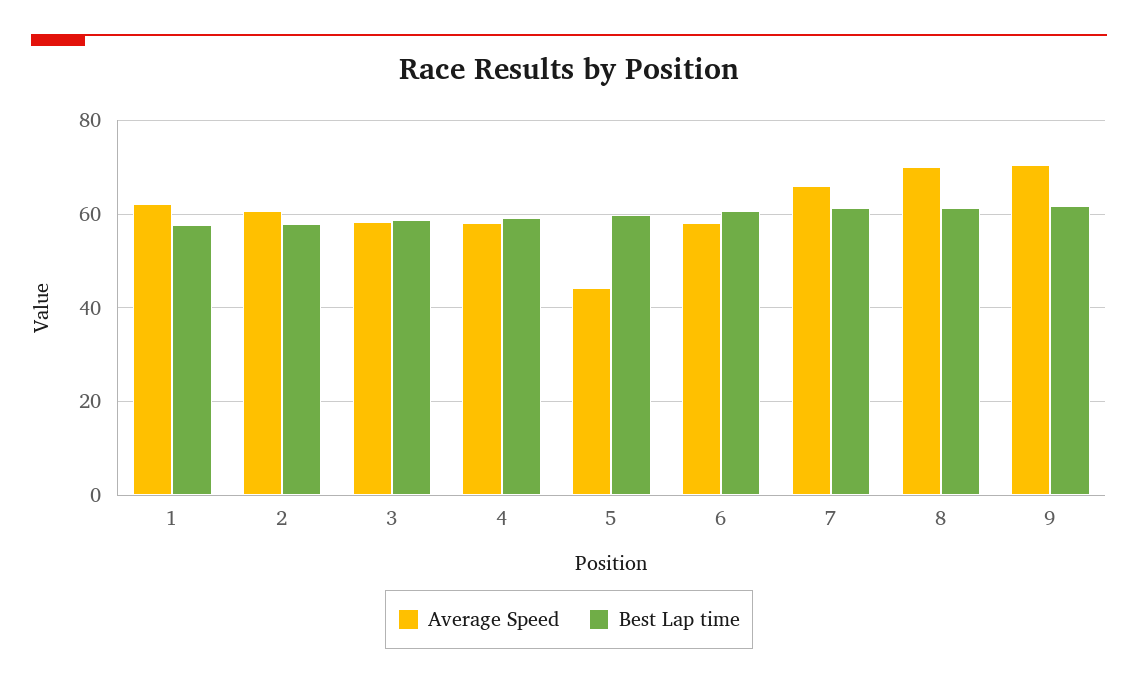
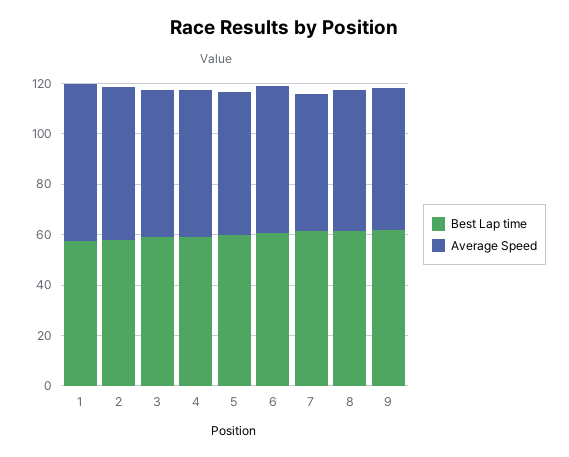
  {
    "Average Speed": {
      "1": 62,
      "2": 60,
      "3": 58,
      "4": 58,
-     "5": 44,
+     "5": 55,
      "6": 58,
-     "7": 66,
+     "7": 55,
-     "8": 70,
+     "8": 55,
-     "9": 70
+     "9": 55
    },
    "Best Lap time": {
      "1": 58,
      "2": 58,
      "3": 58,
      "4": 60,
      "5": 60,
      "6": 60,
      "7": 62,
      "8": 62,
      "9": 62
    }
  }

